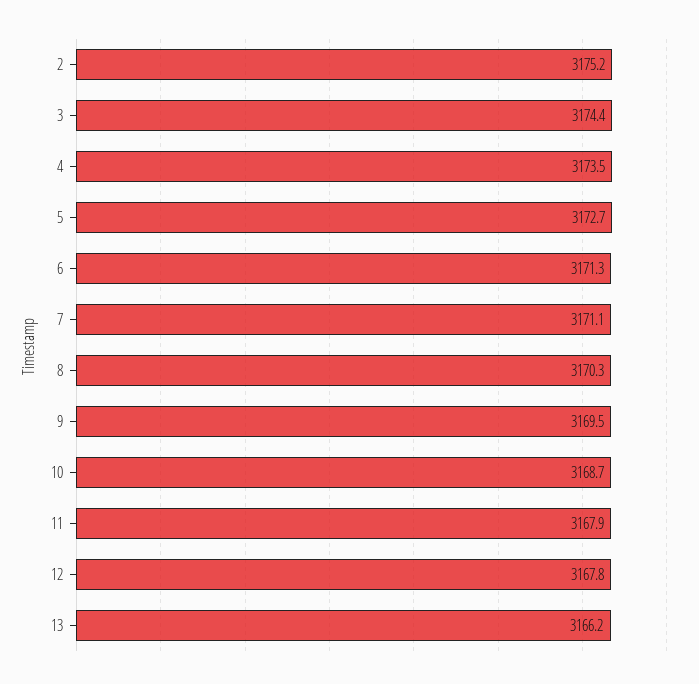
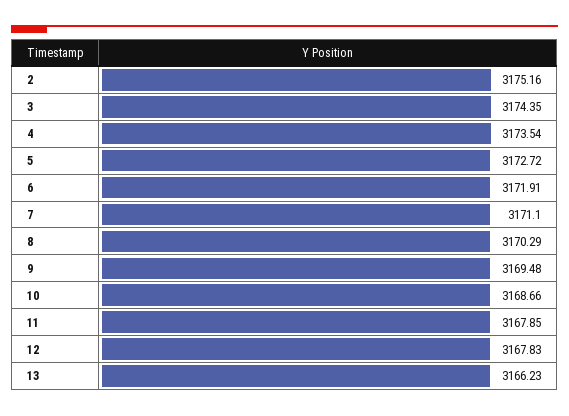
  {
    "2": 3175.16,
    "3": 3174.35,
    "4": 3173.54,
    "5": 3172.72,
-   "6": 3171.3,
+   "6": 3171.91,
    "7": 3171.1,
    "8": 3170.29,
    "9": 3169.48,
    "10": 3168.66,
    "11": 3167.85,
    "12": 3167.83,
    "13": 3166.23
  }

